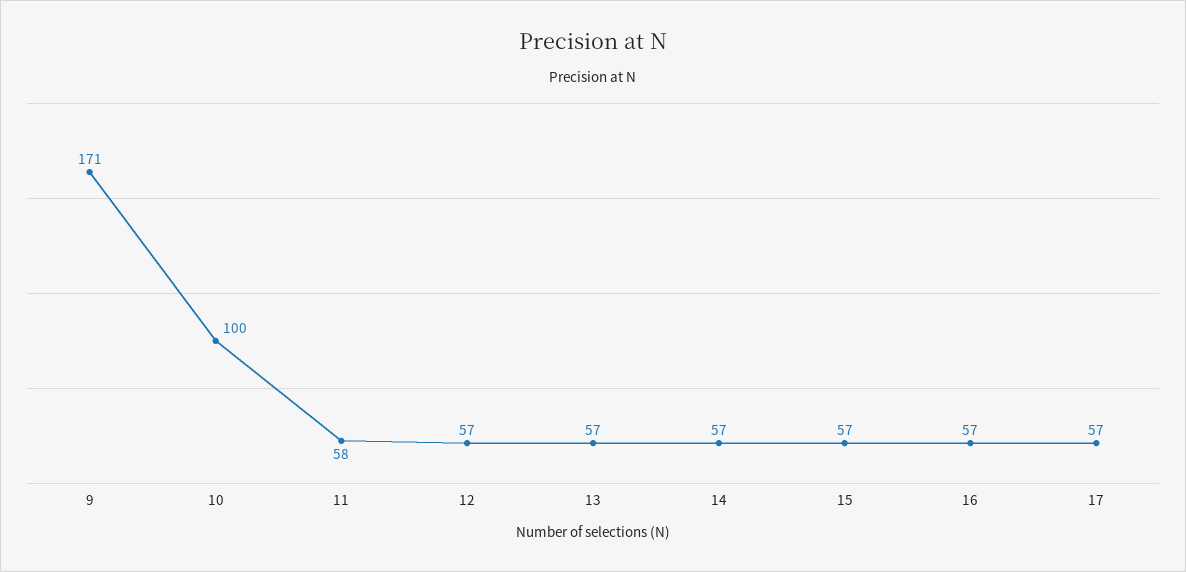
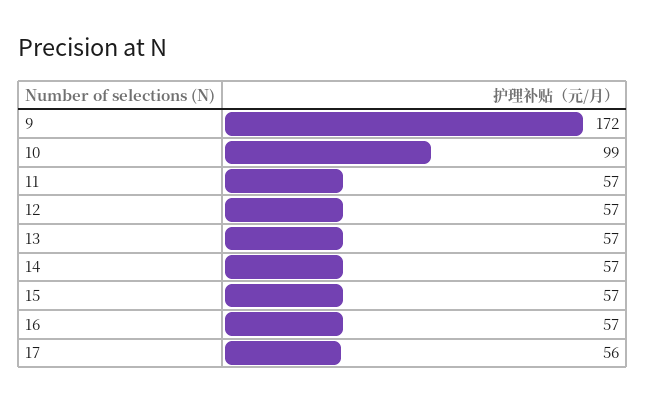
  {
-   "9": 171,
+   "9": 172,
-   "10": 100,
+   "10": 99,
-   "11": 58,
+   "11": 57,
    "12": 57,
    "13": 57,
    "14": 57,
    "15": 57,
    "16": 57,
-   "17": 57
+   "17": 56
  }

